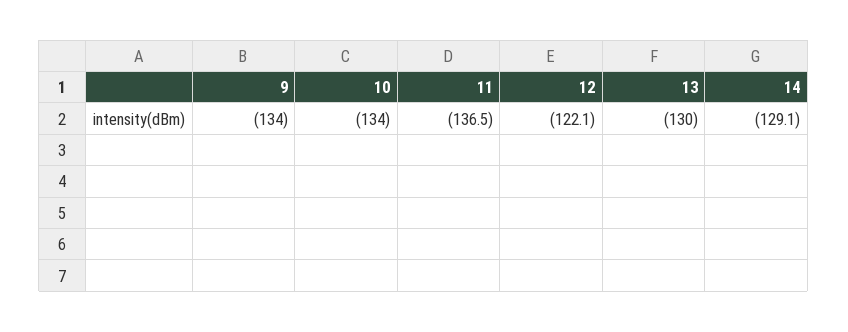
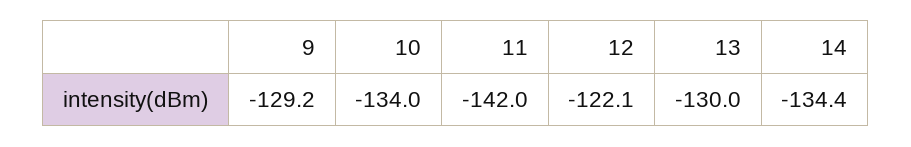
  {
-   "9": -134,
+   "9": -129.2,
    "10": -134,
-   "11": -136.5,
+   "11": -142,
    "12": -122.1,
    "13": -130,
-   "14": -129.1
+   "14": -134.4
  }

